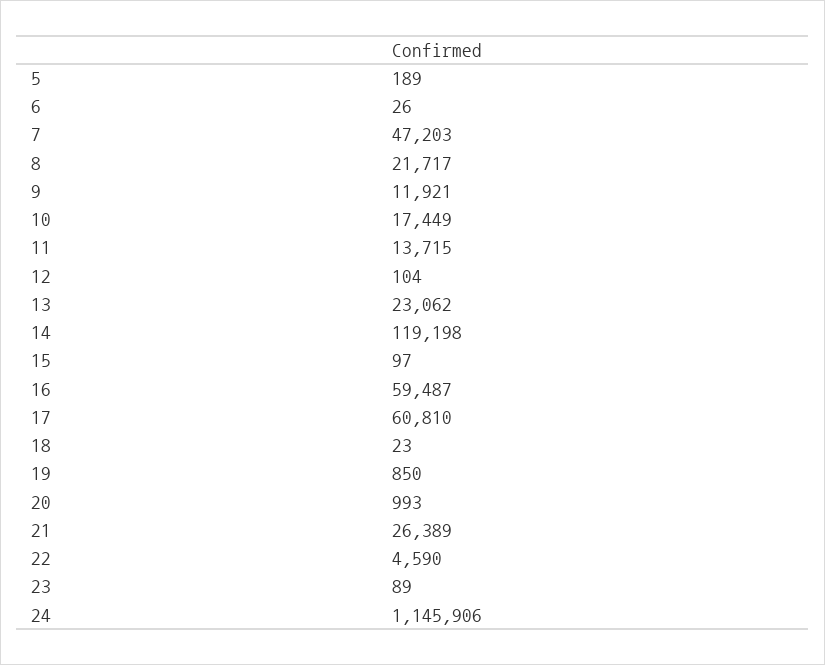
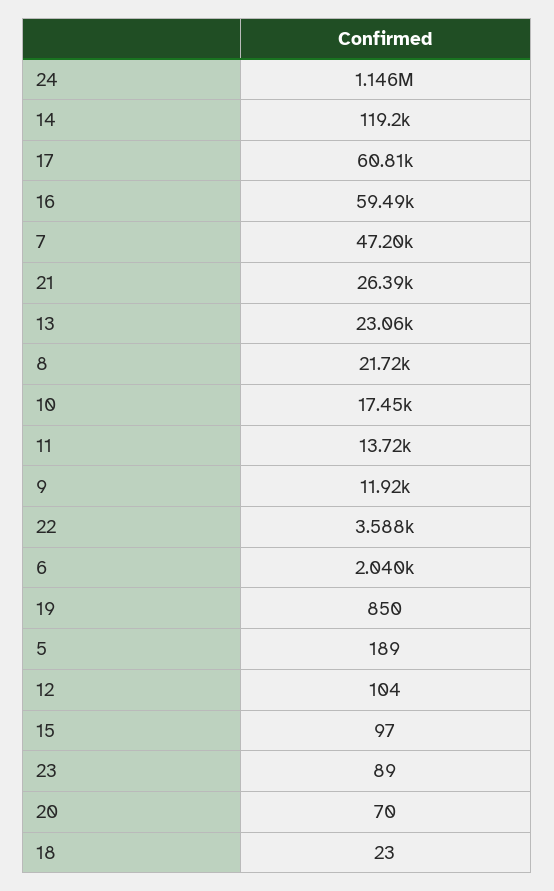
  {
    "5": 189,
-   "6": 26,
+   "6": 2040,
    "7": 47203,
    "8": 21717,
    "9": 11921,
    "10": 17449,
    "11": 13715,
    "12": 104,
    "13": 23062,
    "14": 119198,
    "15": 97,
    "16": 59487,
    "17": 60810,
    "18": 23,
    "19": 850,
-   "20": 993,
+   "20": 70,
    "21": 26389,
-   "22": 4590,
+   "22": 3588,
    "23": 89,
    "24": 1145906
  }

